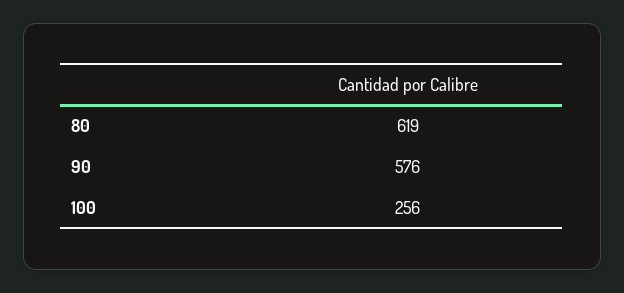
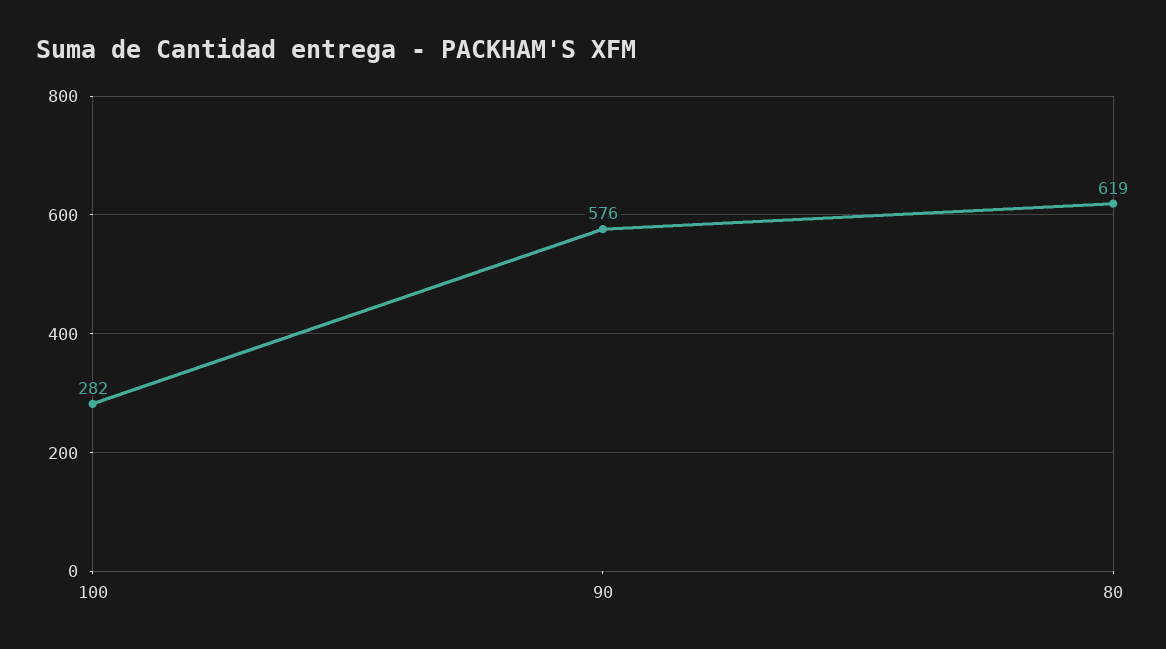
  {
    "80": 619,
    "90": 576,
-   "100": 256
+   "100": 282
  }

